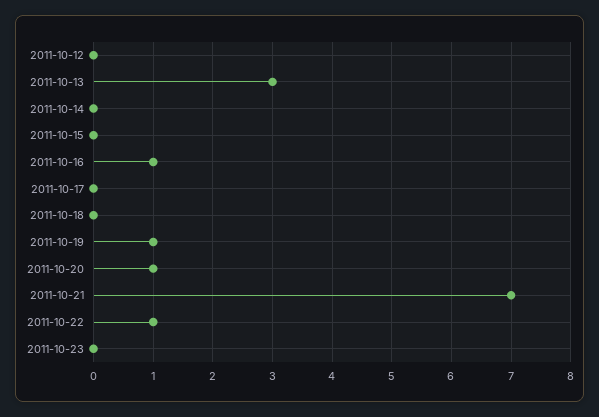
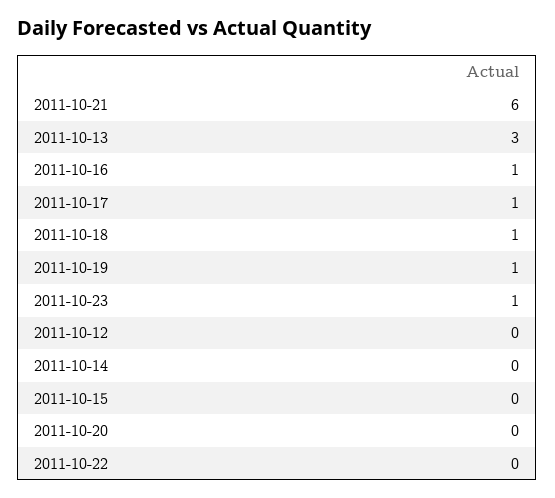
  {
    "2011-10-12": 0,
    "2011-10-13": 3,
    "2011-10-14": 0,
    "2011-10-15": 0,
    "2011-10-16": 1,
-   "2011-10-17": 0,
+   "2011-10-17": 1,
-   "2011-10-18": 0,
+   "2011-10-18": 1,
    "2011-10-19": 1,
-   "2011-10-20": 1,
+   "2011-10-20": 0,
-   "2011-10-21": 7,
+   "2011-10-21": 6,
-   "2011-10-22": 1,
+   "2011-10-22": 0,
-   "2011-10-23": 0
+   "2011-10-23": 1
  }

